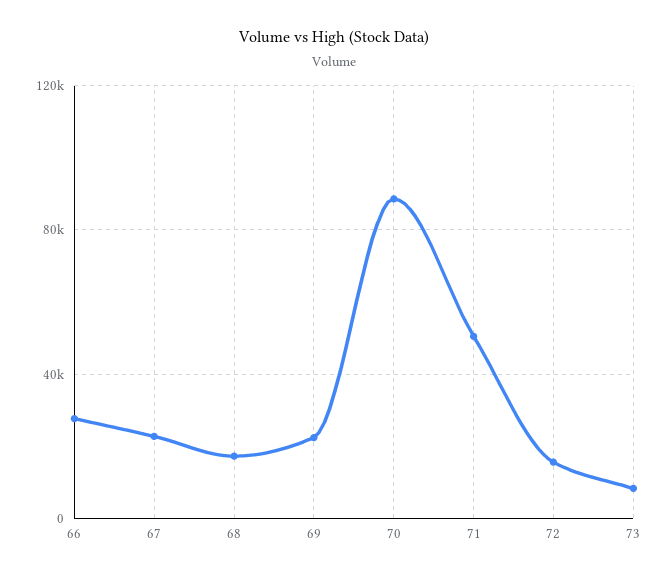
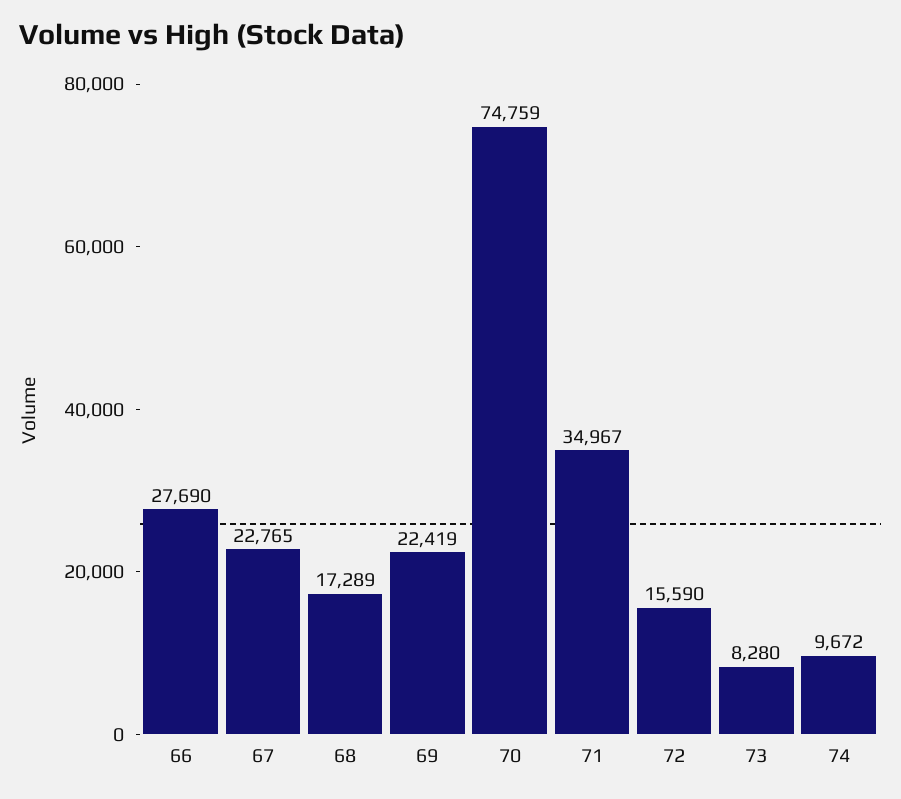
  {
    "66": 27690,
    "67": 22765,
    "68": 17289,
    "69": 22419,
-   "70": 90000,
+   "70": 74759,
-   "71": 50000,
+   "71": 34967,
    "72": 15590,
-   "73": 8280
+   "73": 8280,
+   "74": 9672
  }

